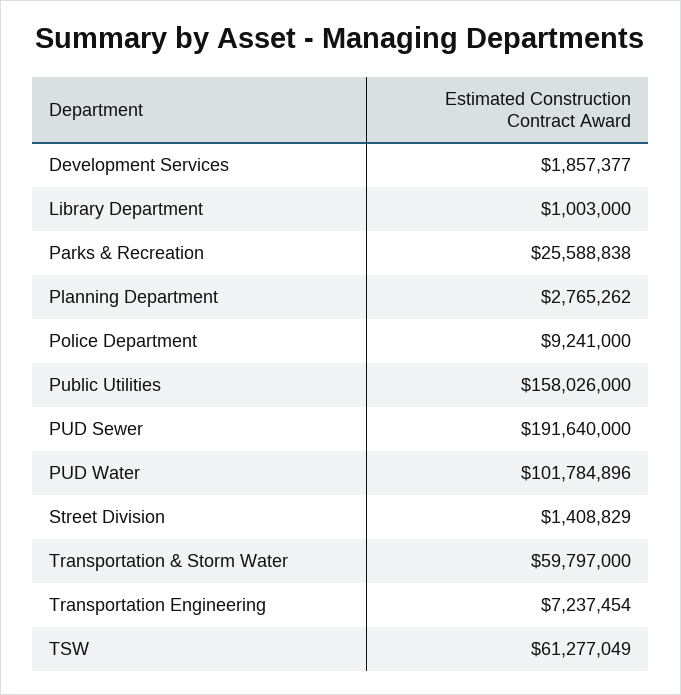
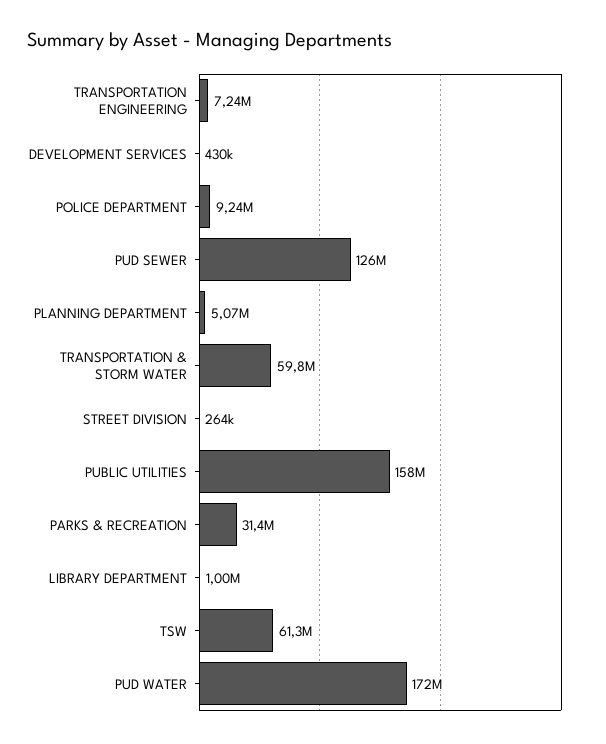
  {
-   "Development Services": 1857377,
+   "Development Services": 430000,
    "Library Department": 1003000,
-   "Parks & Recreation": 25588838,
+   "Parks & Recreation": 31400000,
-   "Planning Department": 2765262,
+   "Planning Department": 5070000,
    "Police Department": 9241000,
    "Public Utilities": 158026000,
-   "PUD Sewer": 191640000,
+   "PUD Sewer": 126000000,
-   "PUD Water": 101784896,
+   "PUD Water": 172000000,
-   "Street Division": 1408829,
+   "Street Division": 264000,
    "Transportation & Storm Water": 59797000,
    "Transportation Engineering": 7237454,
    "TSW": 61277049
  }

